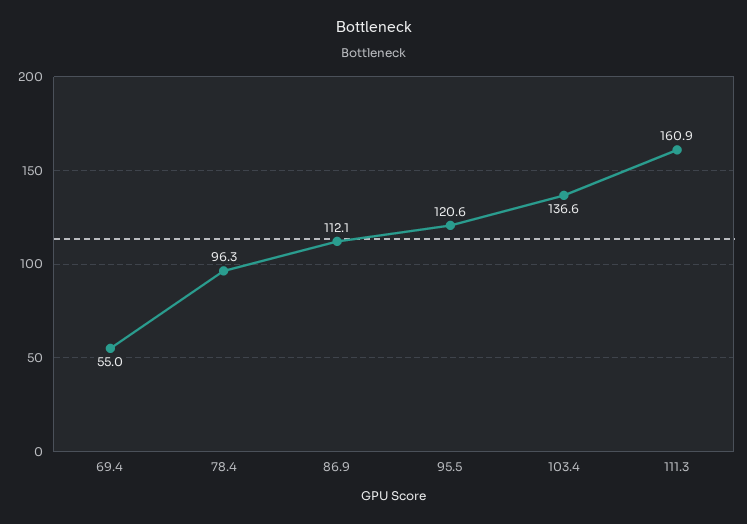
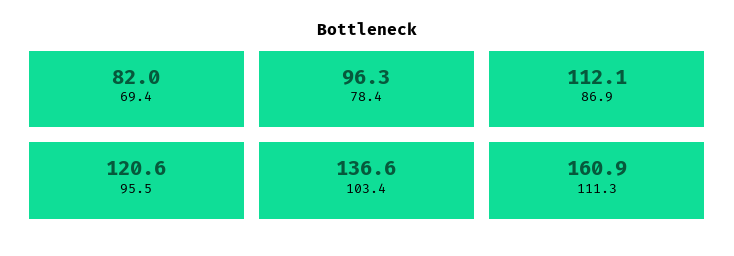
  {
-   "69.4": 55,
+   "69.4": 82,
    "78.4": 96.3,
    "86.9": 112.1,
    "95.5": 120.6,
    "103.4": 136.6,
    "111.3": 160.9
  }

